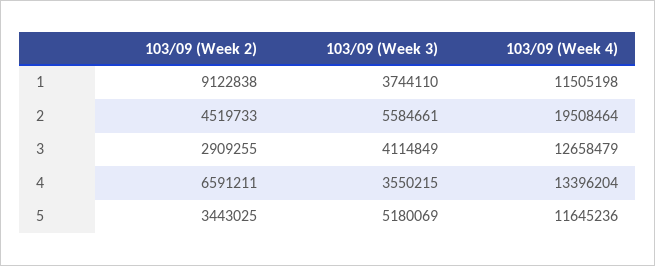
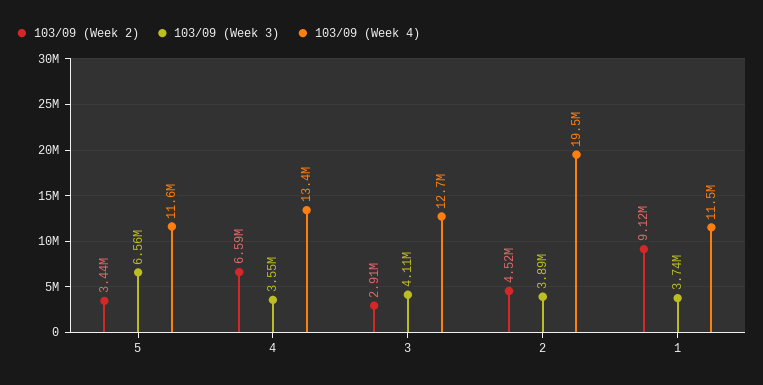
  {
    "103/09 (Week 2)": {
      "1": 9122838,
      "2": 4519733,
      "3": 2909255,
      "4": 6591211,
      "5": 3443025
    },
    "103/09 (Week 3)": {
      "1": 3744110,
-     "2": 5584661,
+     "2": 3890000,
      "3": 4114849,
      "4": 3550215,
-     "5": 5180069
+     "5": 6560000
    },
    "103/09 (Week 4)": {
      "1": 11505198,
      "2": 19508464,
      "3": 12658479,
      "4": 13396204,
      "5": 11645236
    }
  }

